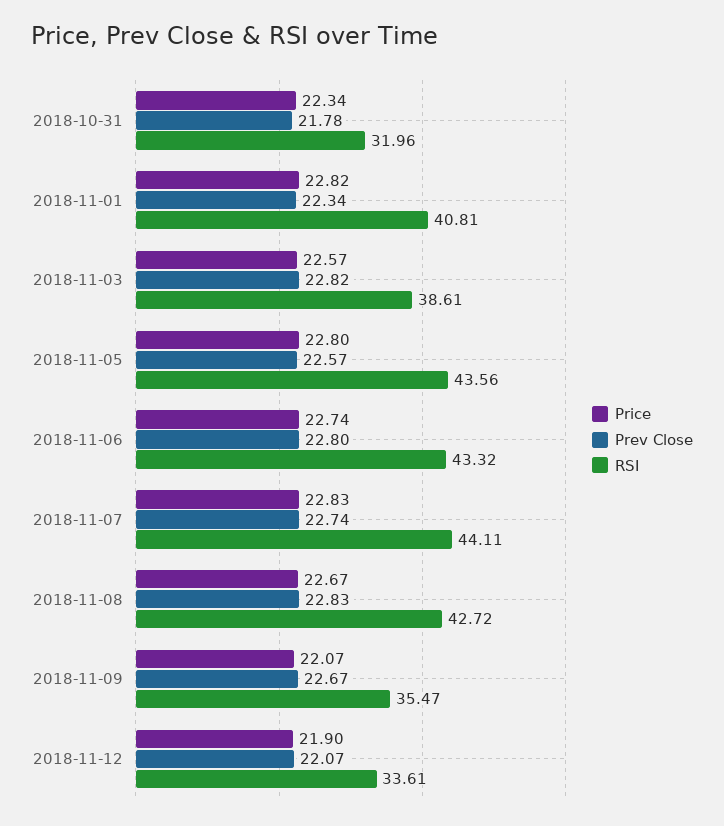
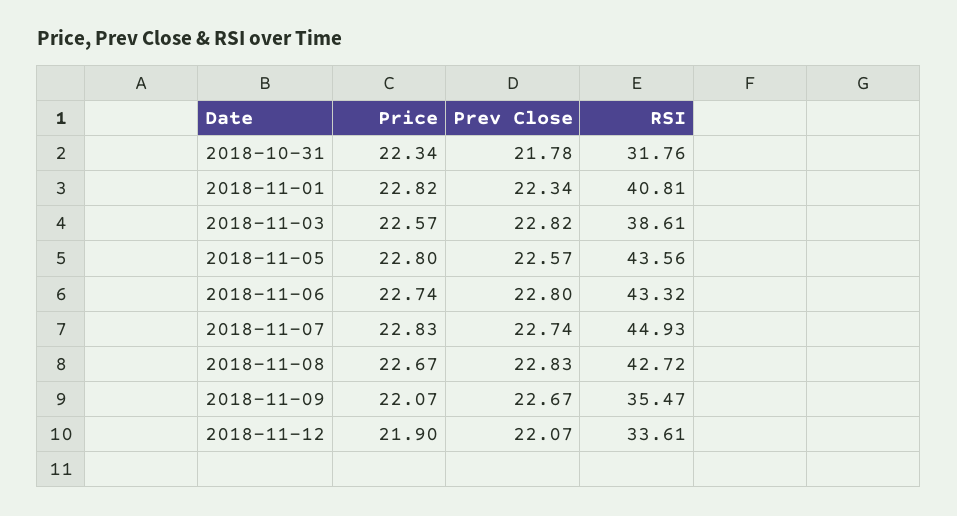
  {
    "Price": {
      "2018-10-31": 22.34,
      "2018-11-01": 22.82,
      "2018-11-03": 22.57,
      "2018-11-05": 22.8,
      "2018-11-06": 22.74,
      "2018-11-07": 22.83,
      "2018-11-08": 22.67,
      "2018-11-09": 22.07,
      "2018-11-12": 21.9
    },
    "Prev Close": {
      "2018-10-31": 21.78,
      "2018-11-01": 22.34,
      "2018-11-03": 22.82,
      "2018-11-05": 22.57,
      "2018-11-06": 22.8,
      "2018-11-07": 22.74,
      "2018-11-08": 22.83,
      "2018-11-09": 22.67,
      "2018-11-12": 22.07
    },
    "RSI": {
-     "2018-10-31": 31.96,
+     "2018-10-31": 31.76,
      "2018-11-01": 40.81,
      "2018-11-03": 38.61,
      "2018-11-05": 43.56,
      "2018-11-06": 43.32,
-     "2018-11-07": 44.11,
+     "2018-11-07": 44.93,
      "2018-11-08": 42.72,
      "2018-11-09": 35.47,
      "2018-11-12": 33.61
    }
  }

